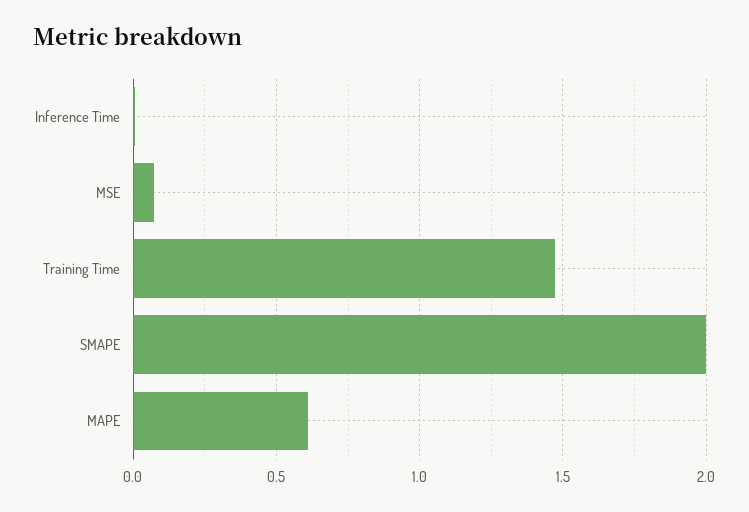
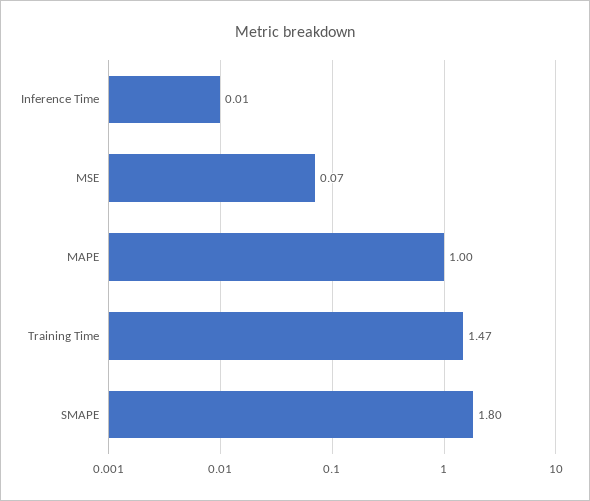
  {
    "Inference Time": 0.01,
    "MSE": 0.07,
    "Training Time": 1.47,
-   "SMAPE": 2,
+   "SMAPE": 1.8,
-   "MAPE": 0.6
+   "MAPE": 1
  }

